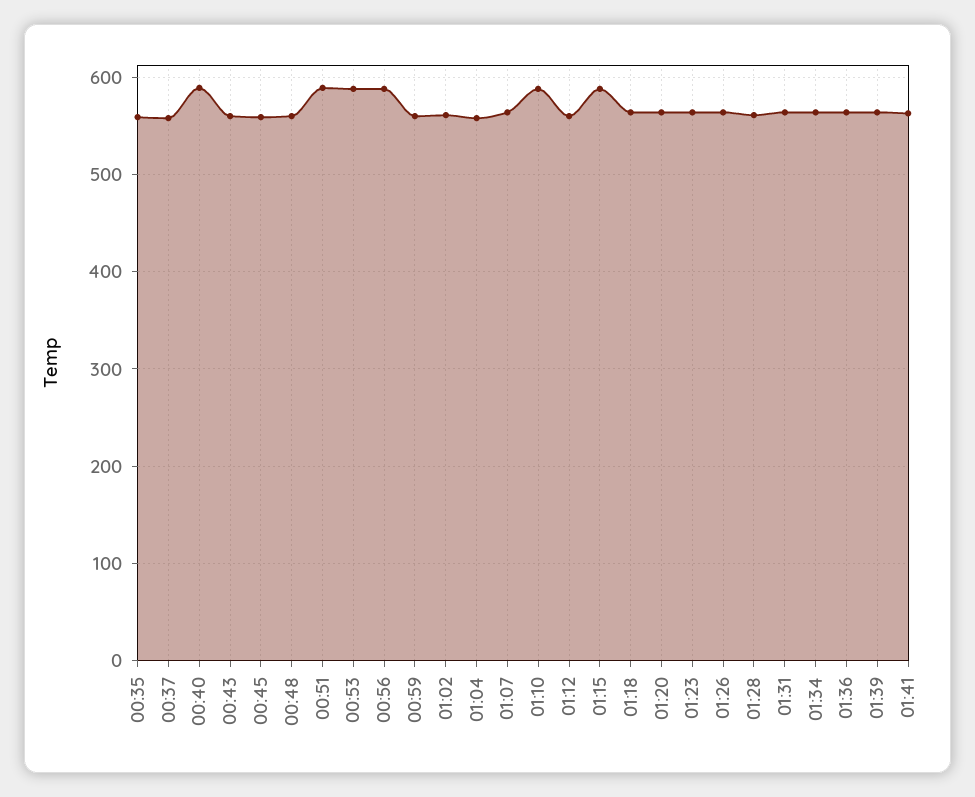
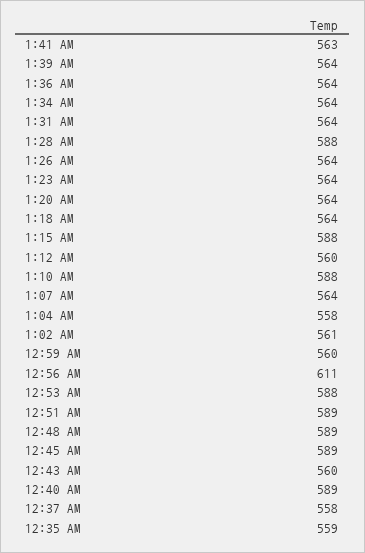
  {
    "00:35": 559,
    "00:37": 558,
    "00:40": 589,
    "00:43": 560,
-   "00:45": 560,
+   "00:45": 589,
-   "00:48": 560,
+   "00:48": 589,
    "00:51": 589,
    "00:53": 588,
-   "00:56": 590,
+   "00:56": 611,
    "00:59": 560,
    "01:02": 561,
    "01:04": 558,
    "01:07": 564,
    "01:10": 588,
    "01:12": 560,
    "01:15": 588,
    "01:18": 564,
    "01:20": 564,
    "01:23": 564,
    "01:26": 564,
-   "01:28": 560,
+   "01:28": 588,
    "01:31": 564,
    "01:34": 564,
    "01:36": 564,
    "01:39": 564,
    "01:41": 563
  }

